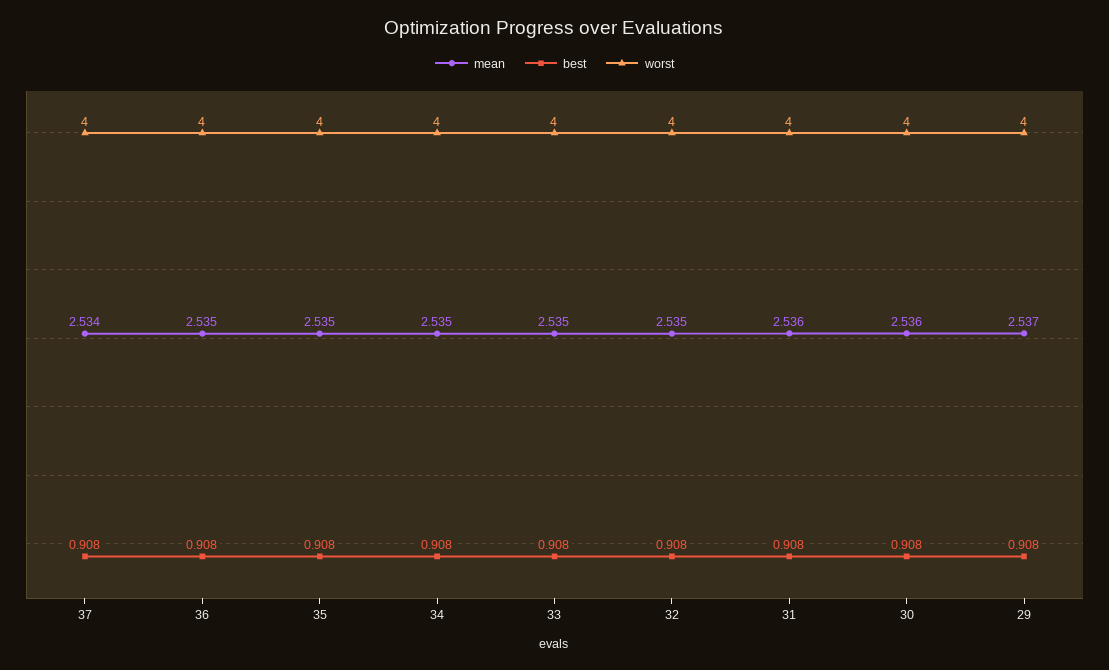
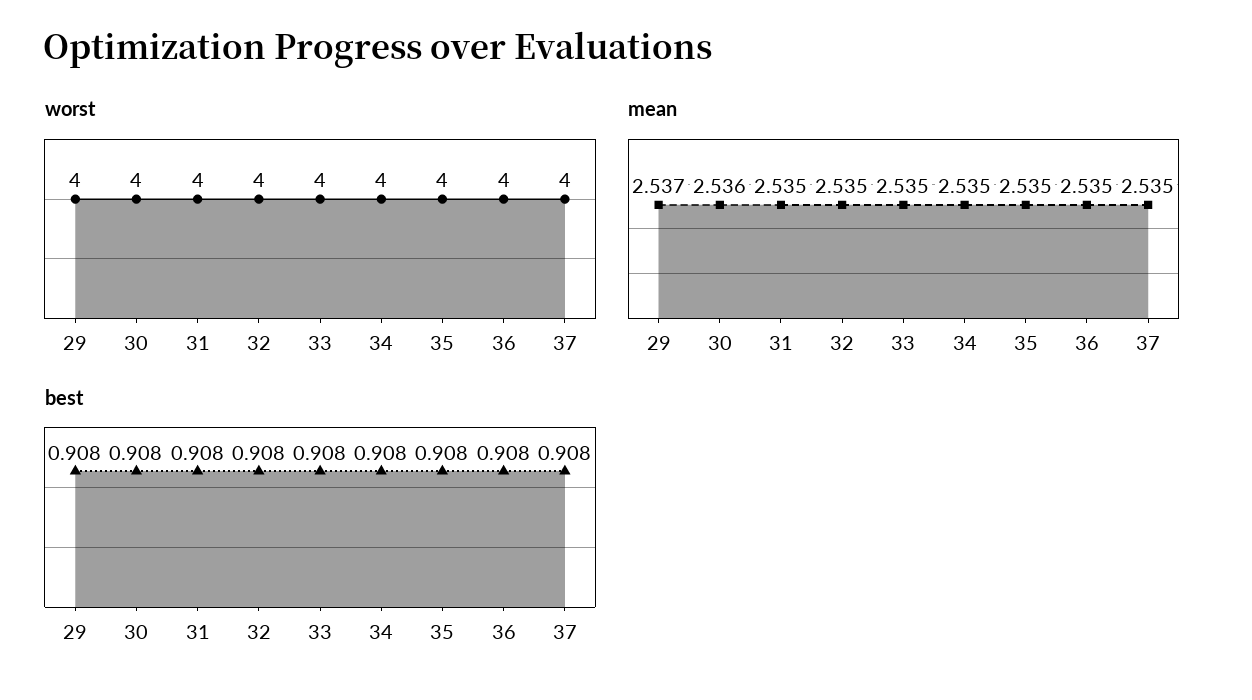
  {
    "mean": {
-     "37": 2.534,
+     "37": 2.535,
      "36": 2.535,
      "35": 2.535,
      "34": 2.535,
      "33": 2.535,
      "32": 2.535,
-     "31": 2.536,
+     "31": 2.535,
      "30": 2.536,
      "29": 2.537
    },
    "best": {
      "37": 0.908,
      "36": 0.908,
      "35": 0.908,
      "34": 0.908,
      "33": 0.908,
      "32": 0.908,
      "31": 0.908,
      "30": 0.908,
      "29": 0.908
    },
    "worst": {
      "37": 4,
      "36": 4,
      "35": 4,
      "34": 4,
      "33": 4,
      "32": 4,
      "31": 4,
      "30": 4,
      "29": 4
    }
  }

